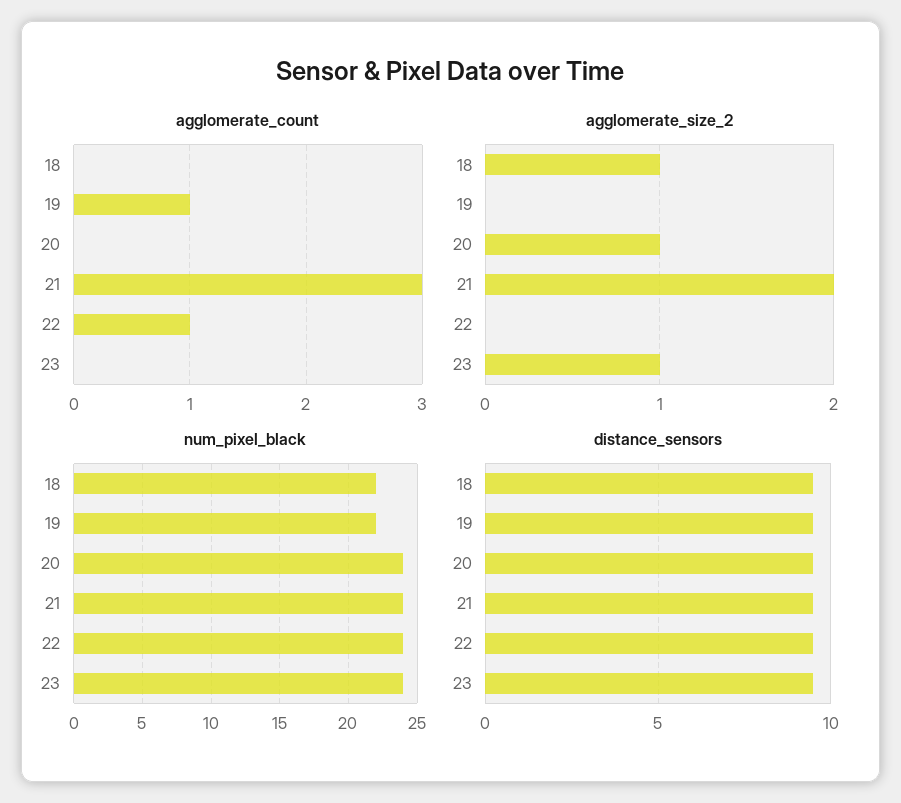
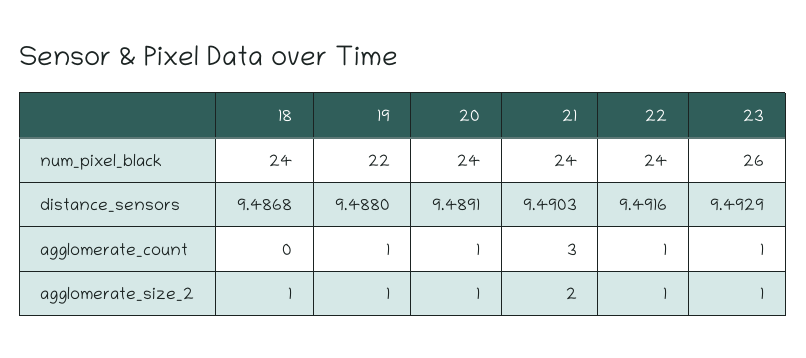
  {
    "agglomerate_count": {
      "18": 0,
      "19": 1,
-     "20": 0,
+     "20": 1,
      "21": 3,
      "22": 1,
-     "23": 0
+     "23": 1
    },
    "agglomerate_size_2": {
      "18": 1,
-     "19": 0,
+     "19": 1,
      "20": 1,
      "21": 2,
-     "22": 0,
+     "22": 1,
      "23": 1
    },
    "num_pixel_black": {
-     "18": 22,
+     "18": 24,
      "19": 22,
      "20": 24,
      "21": 24,
      "22": 24,
-     "23": 24
+     "23": 26
    },
    "distance_sensors": {
      "18": 9.4868,
      "19": 9.488,
      "20": 9.4891,
      "21": 9.4903,
      "22": 9.4916,
      "23": 9.4929
    }
  }

